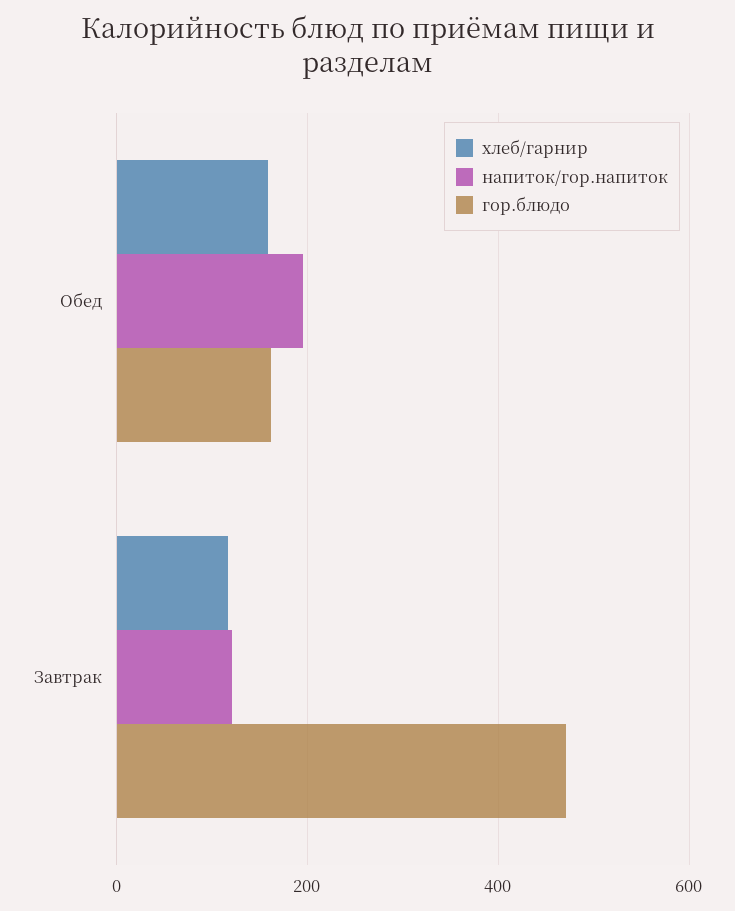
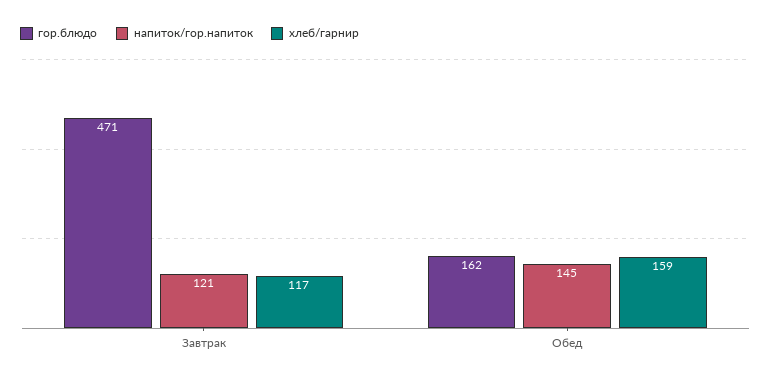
  {
    "хлеб/гарнир": {
      "Обед": 159,
      "Завтрак": 117
    },
    "напиток/гор.напиток": {
-     "Обед": 200,
+     "Обед": 145,
      "Завтрак": 121
    },
    "гор.блюдо": {
      "Обед": 162,
      "Завтрак": 471
    }
  }

